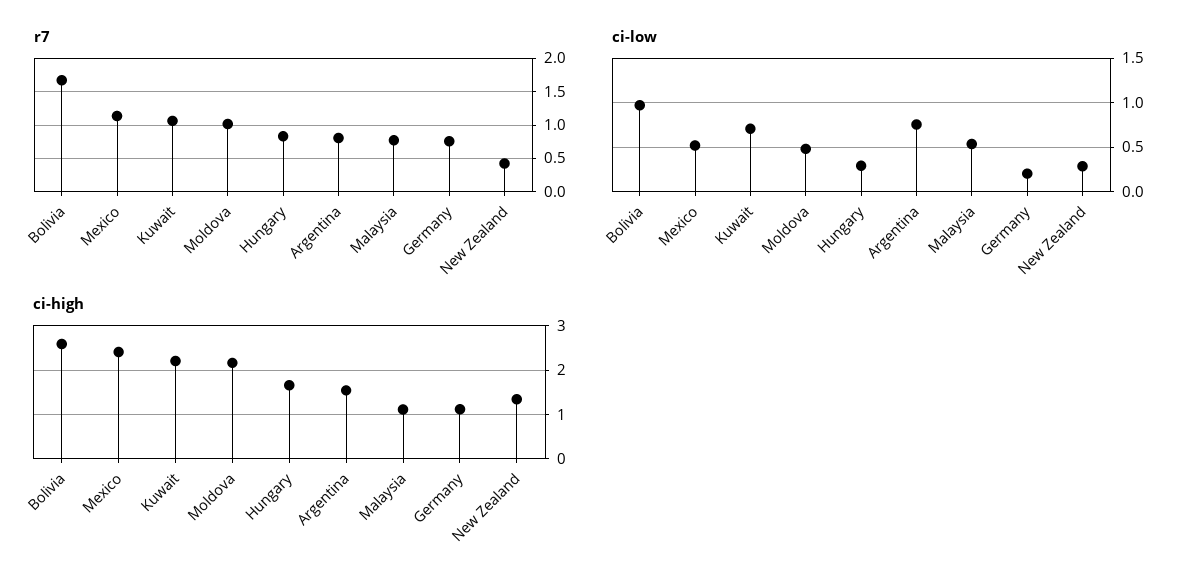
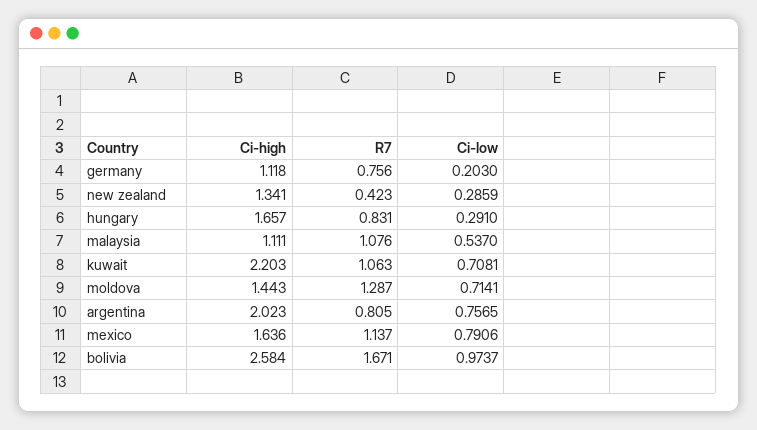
  {
    "r7": {
      "Bolivia": 1.671,
      "Mexico": 1.137,
      "Kuwait": 1.063,
-     "Moldova": 1,
+     "Moldova": 1.287,
      "Hungary": 0.831,
      "Argentina": 0.805,
-     "Malaysia": 0.8,
+     "Malaysia": 1.076,
      "Germany": 0.756,
      "New Zealand": 0.423
    },
    "ci-low": {
      "Bolivia": 0.9737,
-     "Mexico": 0.5,
+     "Mexico": 0.7906,
      "Kuwait": 0.7081,
-     "Moldova": 0.5,
+     "Moldova": 0.7141,
      "Hungary": 0.291,
      "Argentina": 0.7565,
      "Malaysia": 0.537,
      "Germany": 0.203,
      "New Zealand": 0.2859
    },
    "ci-high": {
      "Bolivia": 2.584,
-     "Mexico": 2.4,
+     "Mexico": 1.636,
      "Kuwait": 2.203,
-     "Moldova": 2.2,
+     "Moldova": 1.443,
      "Hungary": 1.657,
-     "Argentina": 1.6,
+     "Argentina": 2.023,
      "Malaysia": 1.111,
      "Germany": 1.118,
      "New Zealand": 1.341
    }
  }

